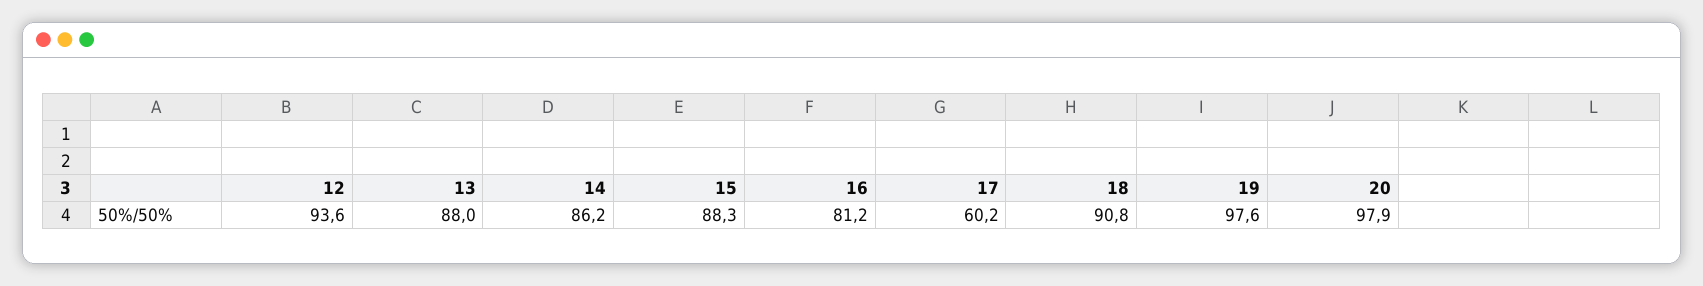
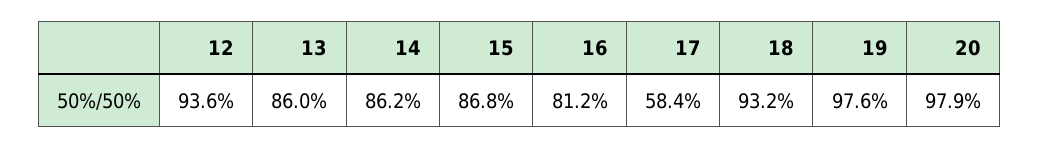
  {
    "12": 93.6,
-   "13": 88,
+   "13": 86,
    "14": 86.2,
-   "15": 88.3,
+   "15": 86.8,
    "16": 81.2,
-   "17": 60.2,
+   "17": 58.4,
-   "18": 90.8,
+   "18": 93.2,
    "19": 97.6,
    "20": 97.9
  }

